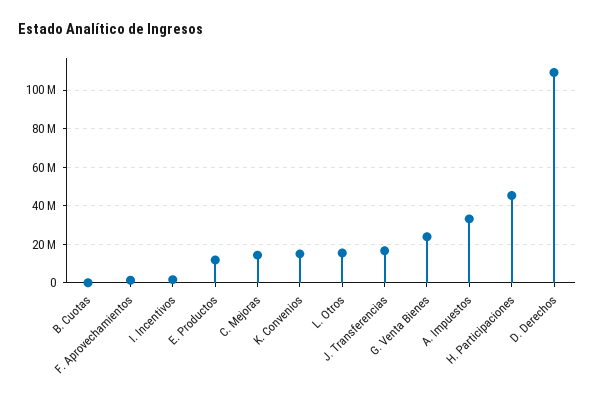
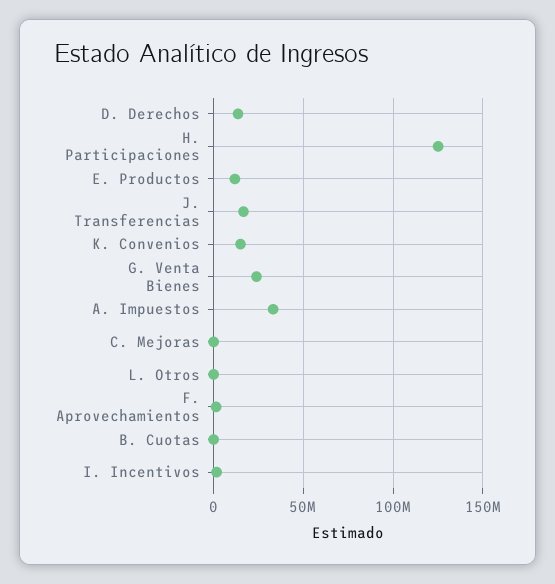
  {
    "B. Cuotas": 0,
    "F. Aprovechamientos": 0,
    "I. Incentivos": 0,
    "E. Productos": 10000000,
-   "C. Mejoras": 15000000,
+   "C. Mejoras": 0,
    "K. Convenios": 15000000,
-   "L. Otros": 15000000,
+   "L. Otros": 0,
    "J. Transferencias": 15000000,
    "G. Venta Bienes": 25000000,
    "A. Impuestos": 35000000,
-   "H. Participaciones": 45000000,
+   "H. Participaciones": 125000000,
-   "D. Derechos": 110000000
+   "D. Derechos": 15000000
  }

